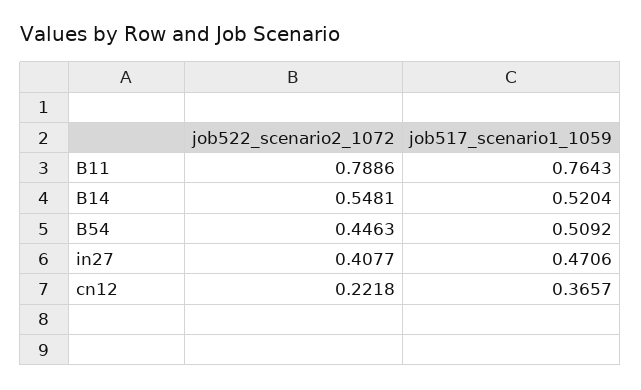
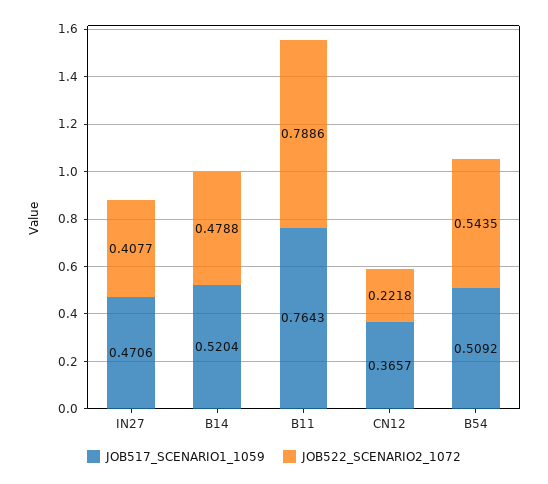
  {
    "job522_scenario2_1072": {
      "B11": 0.7886,
-     "B14": 0.5481,
+     "B14": 0.4788,
-     "B54": 0.4463,
+     "B54": 0.5435,
      "in27": 0.4077,
      "cn12": 0.2218
    },
    "job517_scenario1_1059": {
      "B11": 0.7643,
      "B14": 0.5204,
      "B54": 0.5092,
      "in27": 0.4706,
      "cn12": 0.3657
    }
  }

